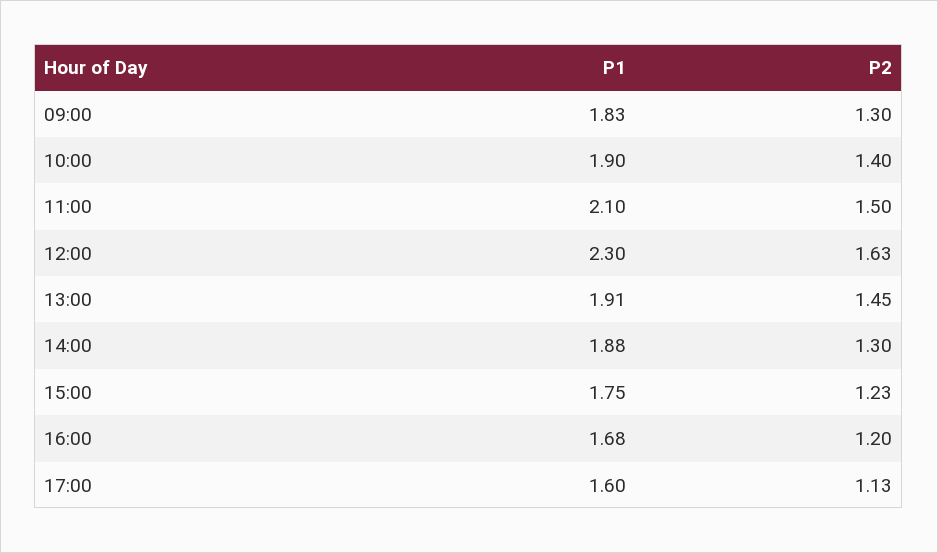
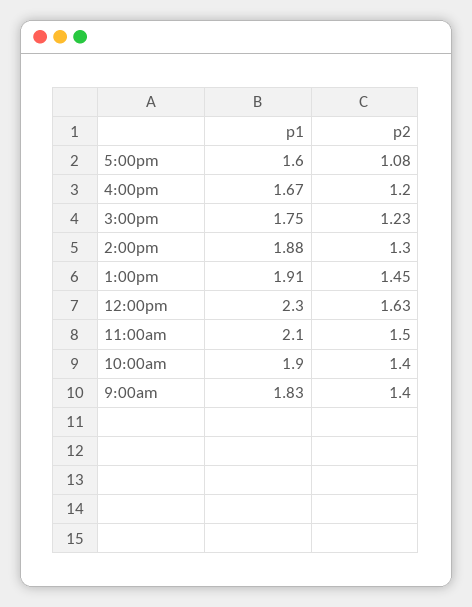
  {
    "P1": {
      "09:00": 1.83,
      "10:00": 1.9,
      "11:00": 2.1,
      "12:00": 2.3,
      "13:00": 1.91,
      "14:00": 1.88,
      "15:00": 1.75,
-     "16:00": 1.68,
+     "16:00": 1.67,
      "17:00": 1.6
    },
    "P2": {
-     "09:00": 1.3,
+     "09:00": 1.4,
      "10:00": 1.4,
      "11:00": 1.5,
      "12:00": 1.63,
      "13:00": 1.45,
      "14:00": 1.3,
      "15:00": 1.23,
      "16:00": 1.2,
-     "17:00": 1.13
+     "17:00": 1.08
    }
  }

